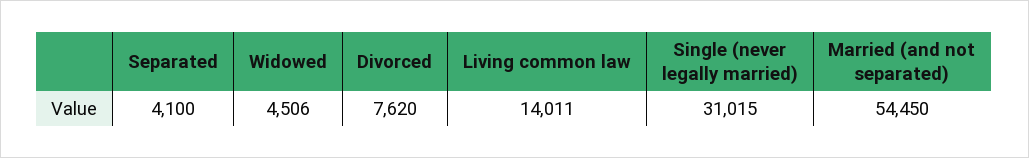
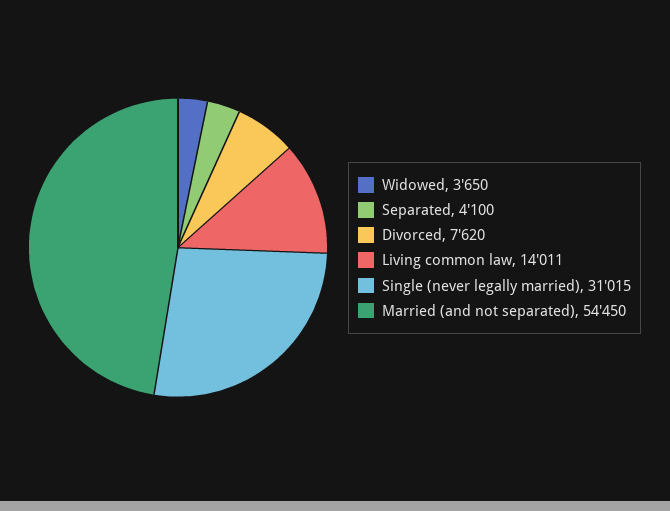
  {
    "Separated": 4100,
-   "Widowed": 4506,
+   "Widowed": 3650,
    "Divorced": 7620,
    "Living common law": 14011,
    "Single (never legally married)": 31015,
    "Married (and not separated)": 54450
  }

